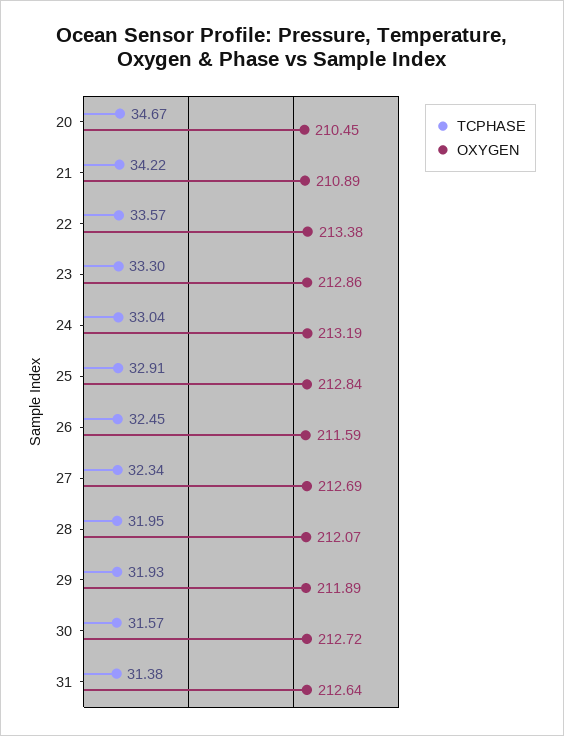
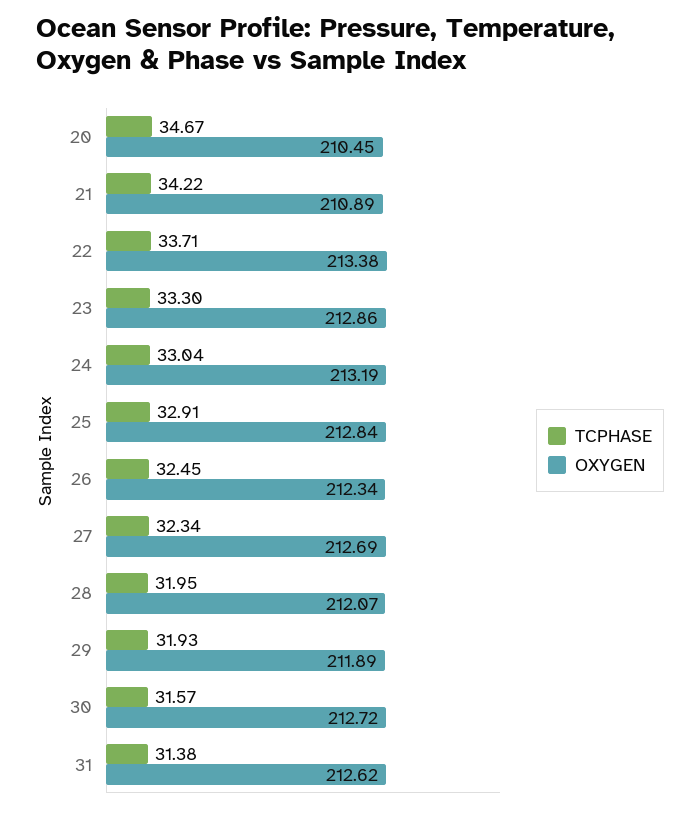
  {
    "TCPHASE": {
      "20": 34.67,
      "21": 34.22,
-     "22": 33.57,
+     "22": 33.71,
      "23": 33.3,
      "24": 33.04,
      "25": 32.91,
      "26": 32.45,
      "27": 32.34,
      "28": 31.95,
      "29": 31.93,
      "30": 31.57,
      "31": 31.38
    },
    "OXYGEN": {
      "20": 210.45,
      "21": 210.89,
      "22": 213.38,
      "23": 212.86,
      "24": 213.19,
      "25": 212.84,
-     "26": 211.59,
+     "26": 212.34,
      "27": 212.69,
      "28": 212.07,
      "29": 211.89,
      "30": 212.72,
-     "31": 212.64
+     "31": 212.62
    }
  }

